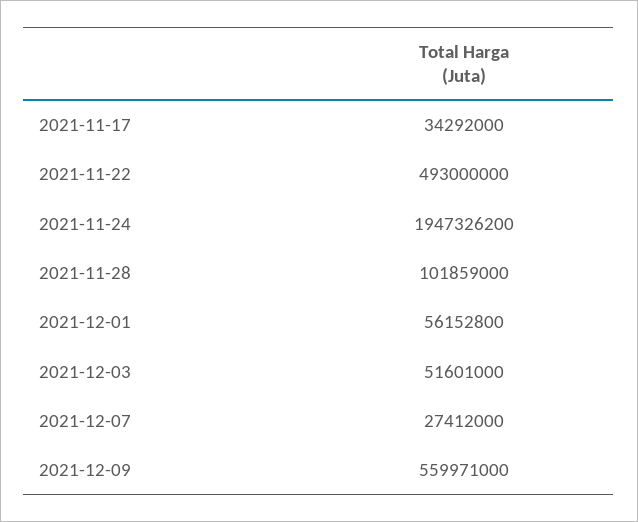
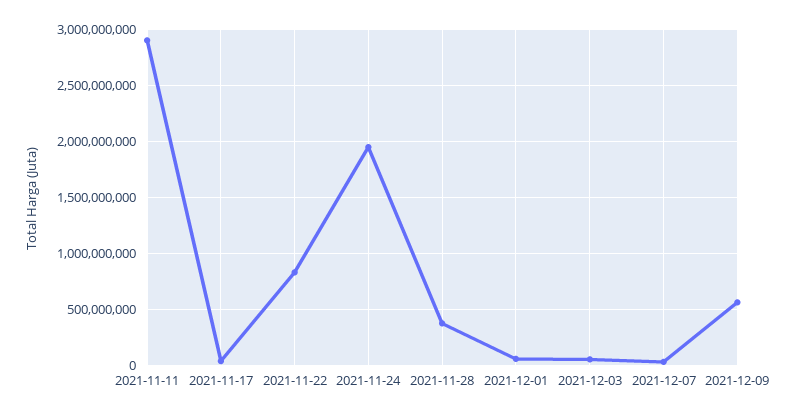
  {
    "2021-11-17": 34292000,
-   "2021-11-22": 493000000,
+   "2021-11-22": 800000000,
    "2021-11-24": 1947326200,
-   "2021-11-28": 101859000,
+   "2021-11-28": 400000000,
    "2021-12-01": 56152800,
    "2021-12-03": 51601000,
    "2021-12-07": 27412000,
-   "2021-12-09": 559971000
+   "2021-12-09": 559971000,
+   "2021-11-11": 2900000000
  }

